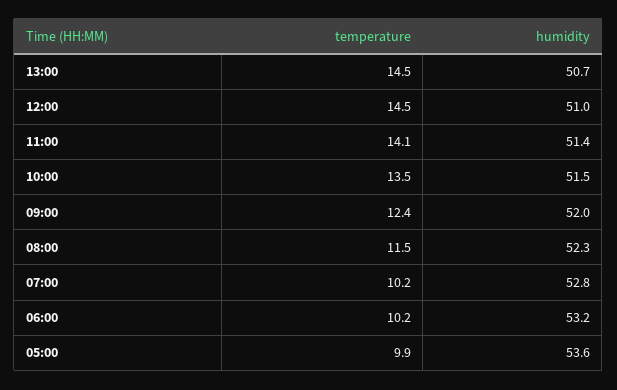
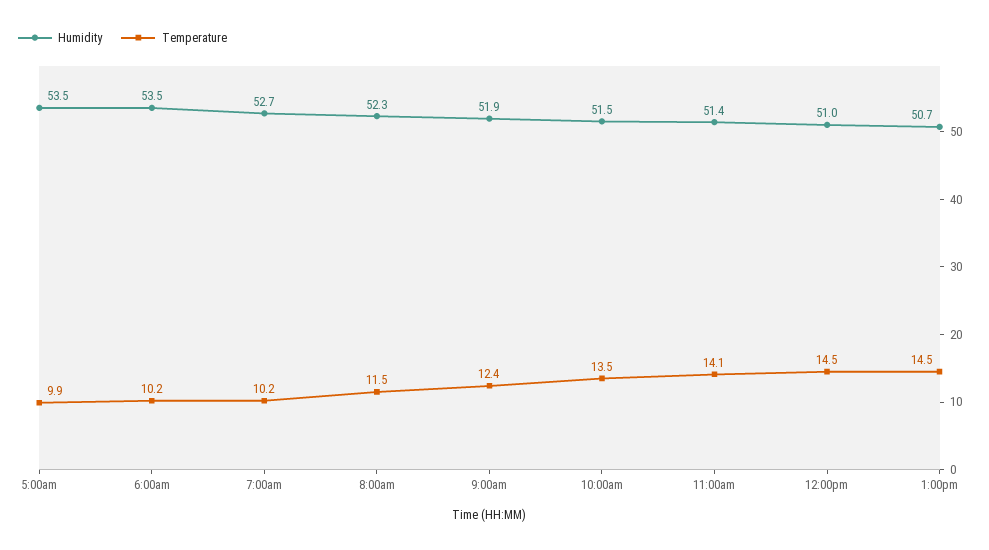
  {
    "temperature": {
      "13:00": 14.5,
      "12:00": 14.5,
      "11:00": 14.1,
      "10:00": 13.5,
      "09:00": 12.4,
      "08:00": 11.5,
      "07:00": 10.2,
      "06:00": 10.2,
      "05:00": 9.9
    },
    "humidity": {
      "13:00": 50.7,
      "12:00": 51,
      "11:00": 51.4,
      "10:00": 51.5,
-     "09:00": 52,
+     "09:00": 51.9,
      "08:00": 52.3,
-     "07:00": 52.8,
+     "07:00": 52.7,
-     "06:00": 53.2,
+     "06:00": 53.5,
-     "05:00": 53.6
+     "05:00": 53.5
    }
  }

